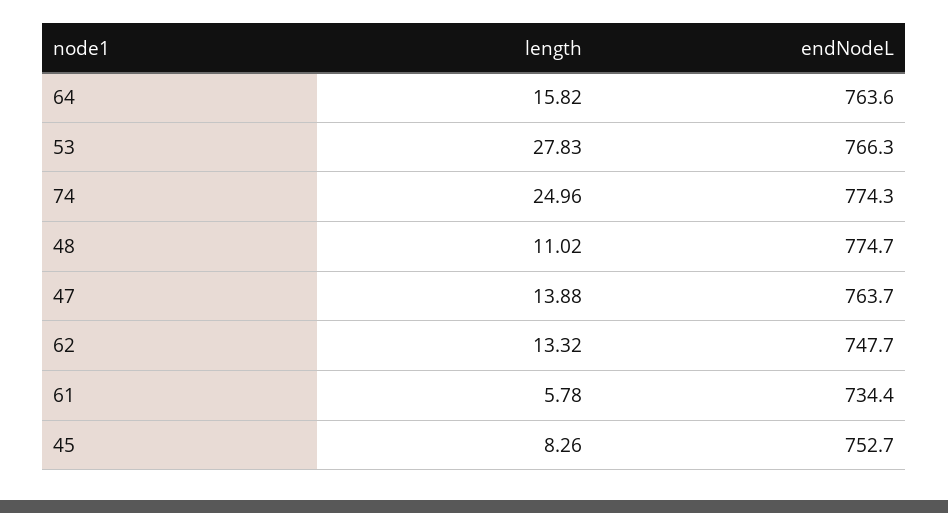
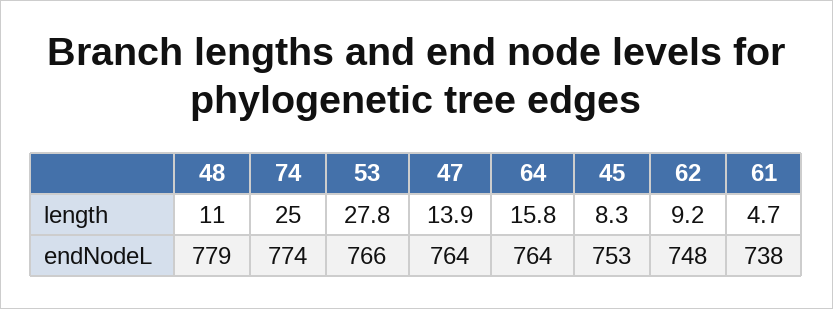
  {
    "length": {
      "64": 15.82,
      "53": 27.83,
      "74": 24.96,
      "48": 11.02,
      "47": 13.88,
-     "62": 13.32,
+     "62": 9.2,
-     "61": 5.78,
+     "61": 4.7,
      "45": 8.26
    },
    "endNodeL": {
      "64": 763.6,
      "53": 766.3,
      "74": 774.3,
-     "48": 774.7,
+     "48": 779,
      "47": 763.7,
      "62": 747.7,
-     "61": 734.4,
+     "61": 738,
      "45": 752.7
    }
  }

